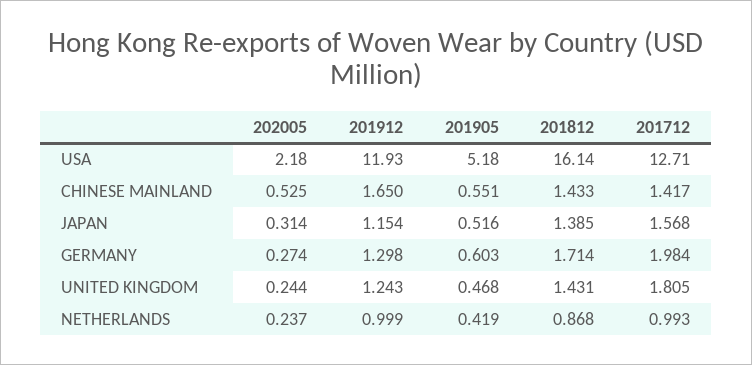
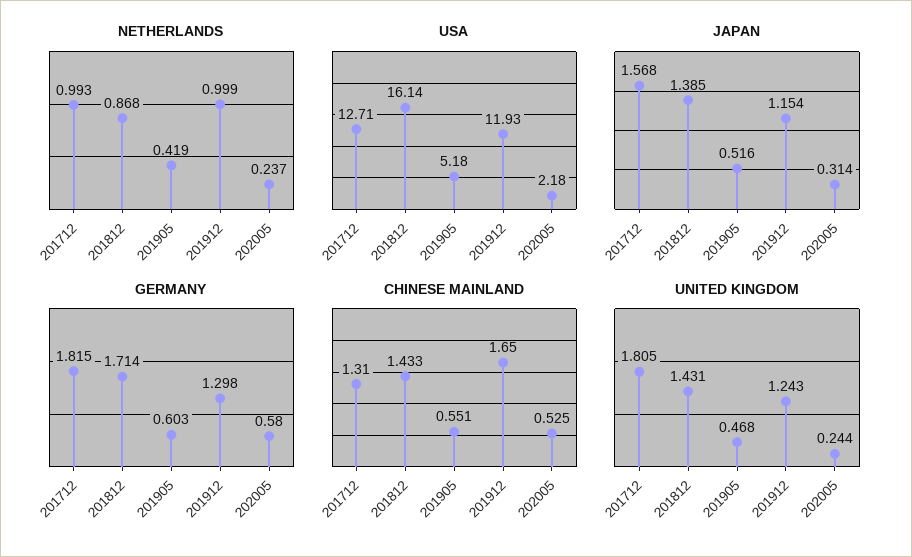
  {
    "USA": {
      "202005": 2.18,
      "201912": 11.93,
      "201905": 5.18,
      "201812": 16.14,
      "201712": 12.71
    },
    "CHINESE MAINLAND": {
      "202005": 0.525,
      "201912": 1.65,
      "201905": 0.551,
      "201812": 1.433,
-     "201712": 1.417
+     "201712": 1.31
    },
    "JAPAN": {
      "202005": 0.314,
      "201912": 1.154,
      "201905": 0.516,
      "201812": 1.385,
      "201712": 1.568
    },
    "GERMANY": {
-     "202005": 0.274,
+     "202005": 0.58,
      "201912": 1.298,
      "201905": 0.603,
      "201812": 1.714,
-     "201712": 1.984
+     "201712": 1.815
    },
    "UNITED KINGDOM": {
      "202005": 0.244,
      "201912": 1.243,
      "201905": 0.468,
      "201812": 1.431,
      "201712": 1.805
    },
    "NETHERLANDS": {
      "202005": 0.237,
      "201912": 0.999,
      "201905": 0.419,
      "201812": 0.868,
      "201712": 0.993
    }
  }

